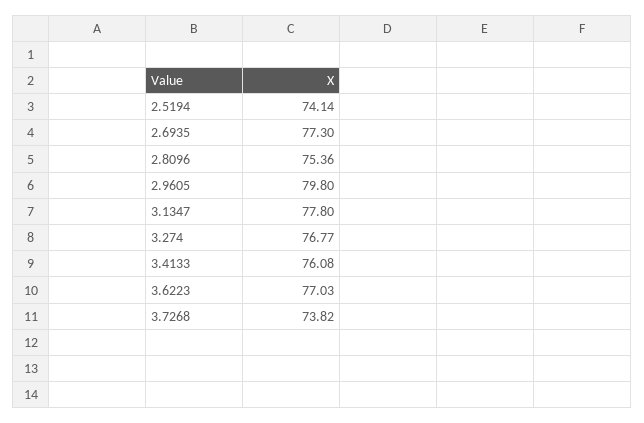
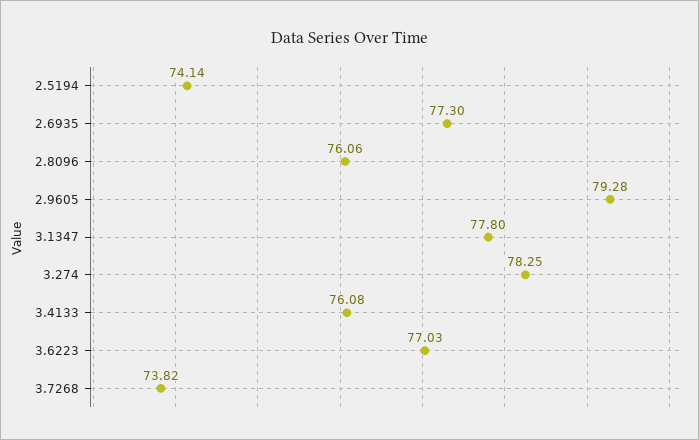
  {
    "2.5194": 74.14,
    "2.6935": 77.3,
-   "2.8096": 75.36,
+   "2.8096": 76.06,
-   "2.9605": 79.8,
+   "2.9605": 79.28,
    "3.1347": 77.8,
-   "3.274": 76.77,
+   "3.274": 78.25,
    "3.4133": 76.08,
    "3.6223": 77.03,
    "3.7268": 73.82
  }

